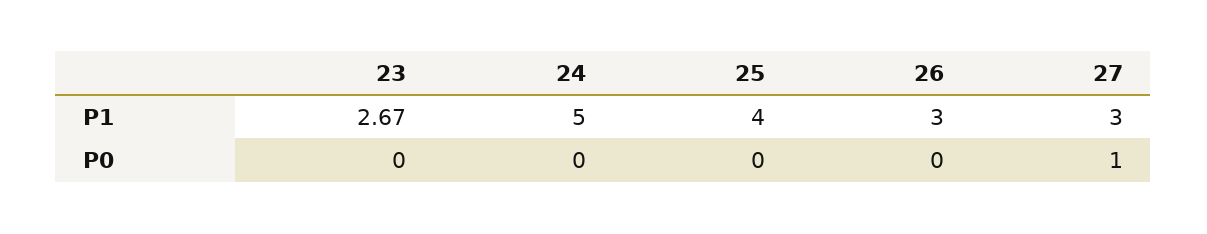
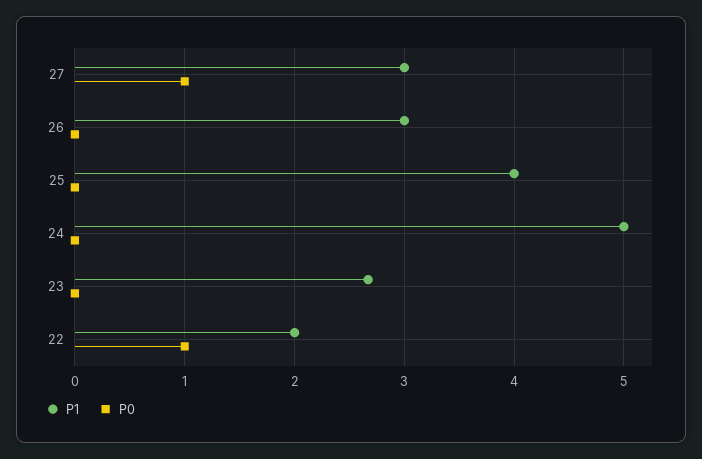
  {
    "P1": {
      "23": 2.67,
      "24": 5,
      "25": 4,
      "26": 3,
-     "27": 3
+     "27": 3,
+     "22": 2
    },
    "P0": {
      "23": 0,
      "24": 0,
      "25": 0,
      "26": 0,
-     "27": 1
+     "27": 1,
+     "22": 1
    }
  }

